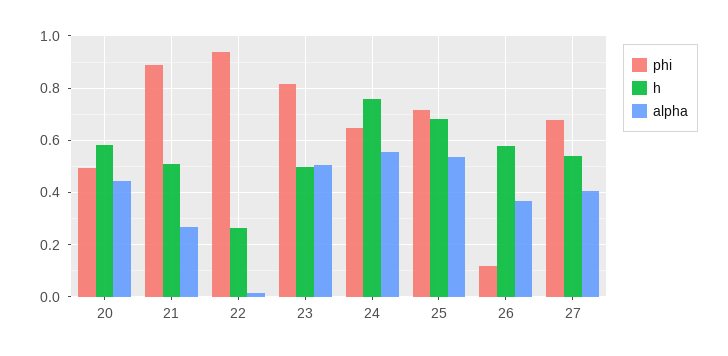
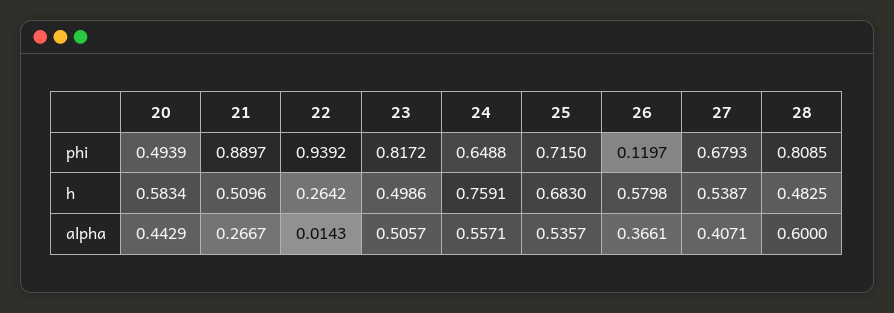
  {
    "phi": {
      "20": 0.4939,
      "21": 0.8897,
      "22": 0.9392,
      "23": 0.8172,
      "24": 0.6488,
      "25": 0.715,
      "26": 0.1197,
-     "27": 0.6793
+     "27": 0.6793,
+     "28": 0.8085
    },
    "h": {
      "20": 0.5834,
      "21": 0.5096,
      "22": 0.2642,
      "23": 0.4986,
      "24": 0.7591,
      "25": 0.683,
      "26": 0.5798,
-     "27": 0.5387
+     "27": 0.5387,
+     "28": 0.4825
    },
    "alpha": {
      "20": 0.4429,
      "21": 0.2667,
      "22": 0.0143,
      "23": 0.5057,
      "24": 0.5571,
      "25": 0.5357,
      "26": 0.3661,
-     "27": 0.4071
+     "27": 0.4071,
+     "28": 0.6
    }
  }

